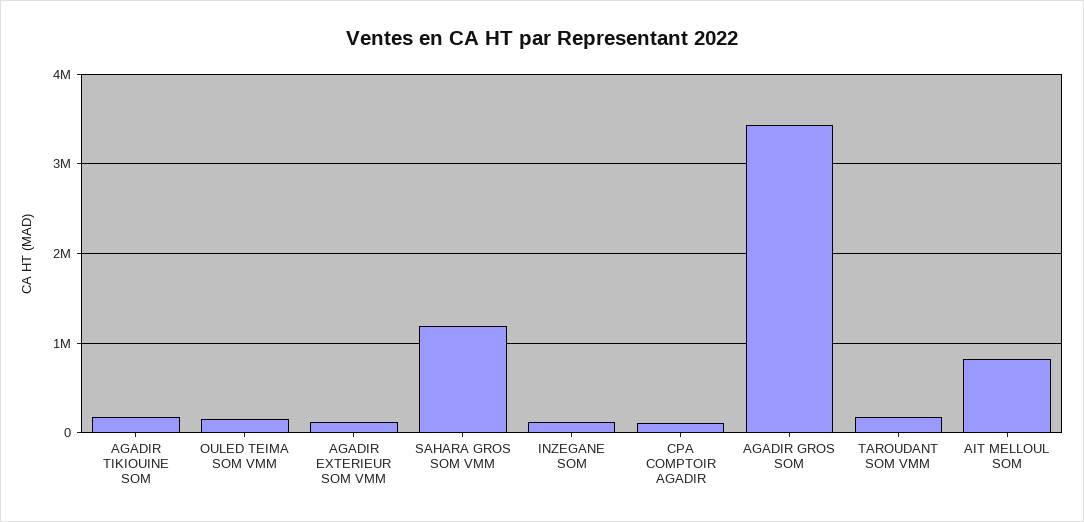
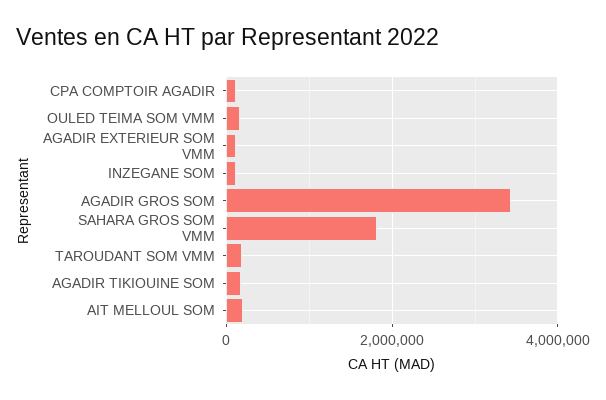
  {
    "AGADIR TIKIOUINE SOM": 200000,
    "OULED TEIMA SOM VMM": 200000,
    "AGADIR EXTERIEUR SOM VMM": 100000,
-   "SAHARA GROS SOM VMM": 1200000,
+   "SAHARA GROS SOM VMM": 1800000,
    "INZEGANE SOM": 100000,
    "CPA COMPTOIR AGADIR": 100000,
    "AGADIR GROS SOM": 3400000,
    "TAROUDANT SOM VMM": 200000,
-   "AIT MELLOUL SOM": 800000
+   "AIT MELLOUL SOM": 200000
  }

